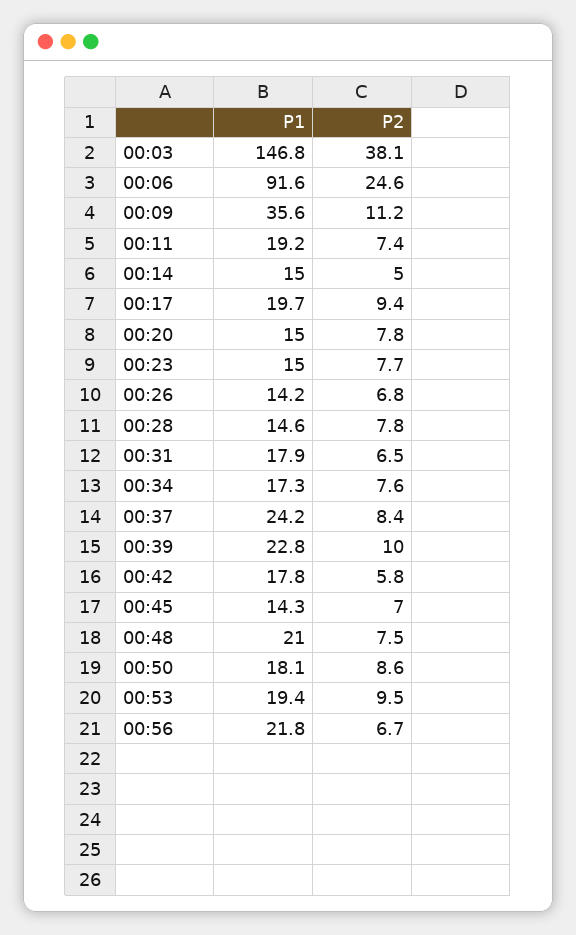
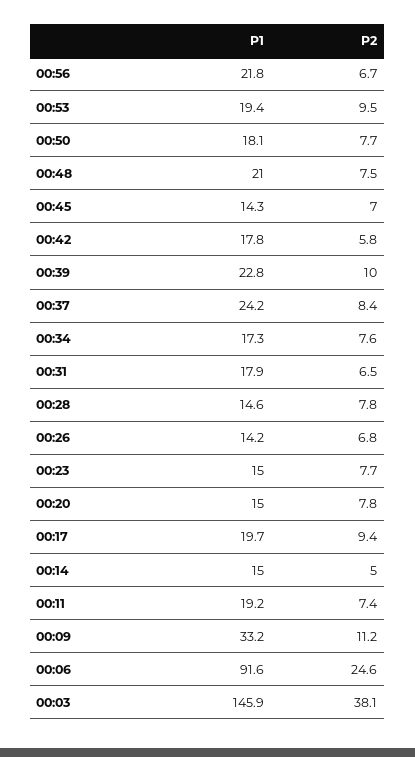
  {
    "P1": {
-     "00:03": 146.8,
+     "00:03": 145.9,
      "00:06": 91.6,
-     "00:09": 35.6,
+     "00:09": 33.2,
      "00:11": 19.2,
      "00:14": 15,
      "00:17": 19.7,
      "00:20": 15,
      "00:23": 15,
      "00:26": 14.2,
      "00:28": 14.6,
      "00:31": 17.9,
      "00:34": 17.3,
      "00:37": 24.2,
      "00:39": 22.8,
      "00:42": 17.8,
      "00:45": 14.3,
      "00:48": 21,
      "00:50": 18.1,
      "00:53": 19.4,
      "00:56": 21.8
    },
    "P2": {
      "00:03": 38.1,
      "00:06": 24.6,
      "00:09": 11.2,
      "00:11": 7.4,
      "00:14": 5,
      "00:17": 9.4,
      "00:20": 7.8,
      "00:23": 7.7,
      "00:26": 6.8,
      "00:28": 7.8,
      "00:31": 6.5,
      "00:34": 7.6,
      "00:37": 8.4,
      "00:39": 10,
      "00:42": 5.8,
      "00:45": 7,
      "00:48": 7.5,
-     "00:50": 8.6,
+     "00:50": 7.7,
      "00:53": 9.5,
      "00:56": 6.7
    }
  }

